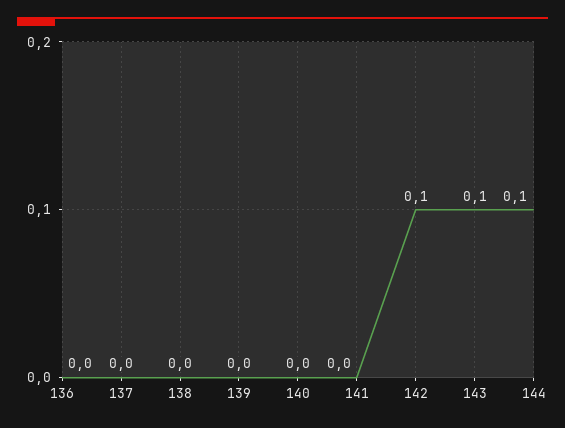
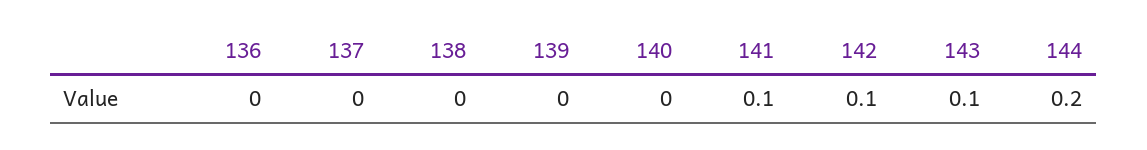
  {
    "136": 0,
    "137": 0,
    "138": 0,
    "139": 0,
    "140": 0,
-   "141": 0,
+   "141": 0.1,
    "142": 0.1,
    "143": 0.1,
-   "144": 0.1
+   "144": 0.2
  }

